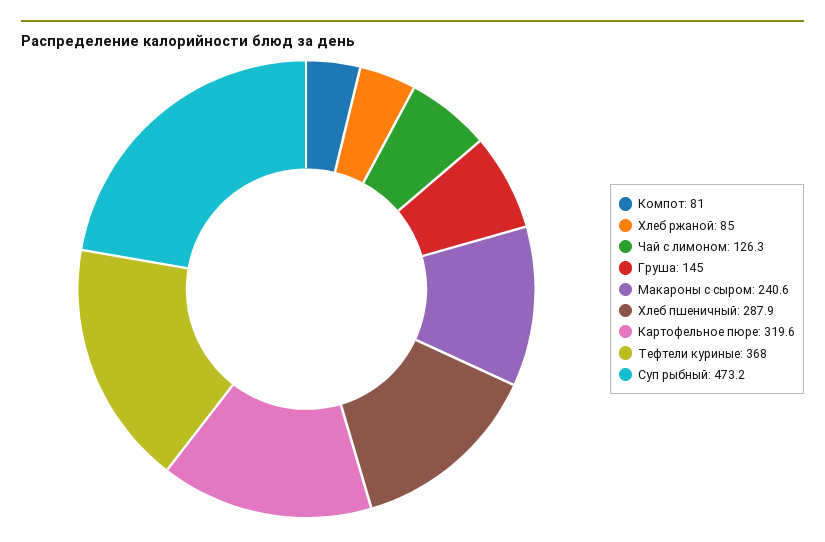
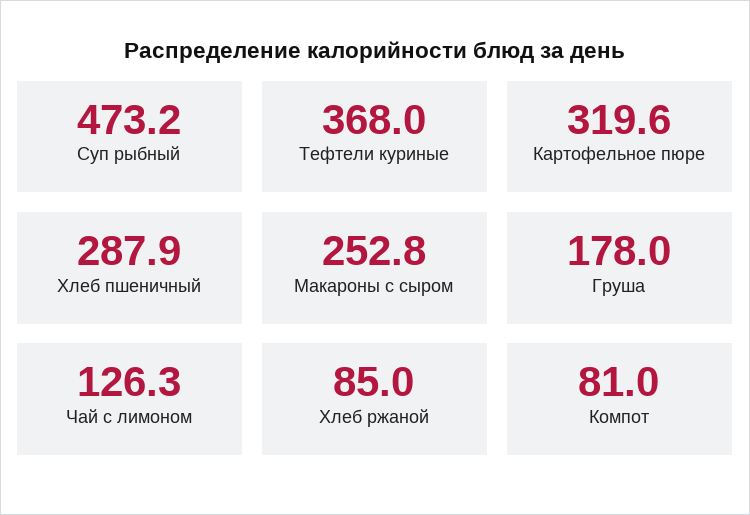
  {
    "Компот": 81,
    "Хлеб ржаной": 85,
    "Чай с лимоном": 126.3,
-   "Груша": 145,
+   "Груша": 178,
-   "Макароны с сыром": 240.6,
+   "Макароны с сыром": 252.8,
    "Хлеб пшеничный": 287.9,
    "Картофельное пюре": 319.6,
    "Тефтели куриные": 368,
    "Суп рыбный": 473.2
  }

